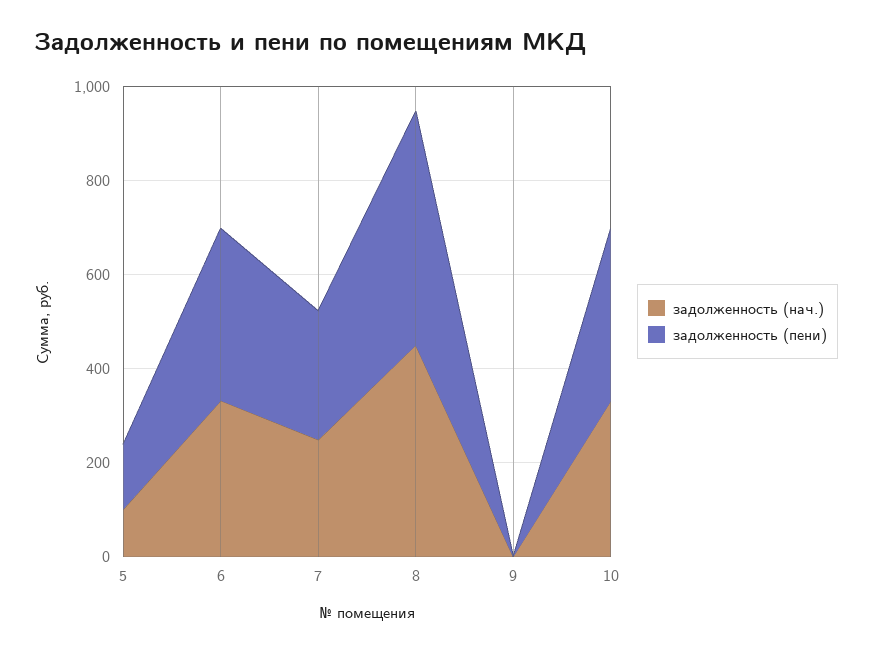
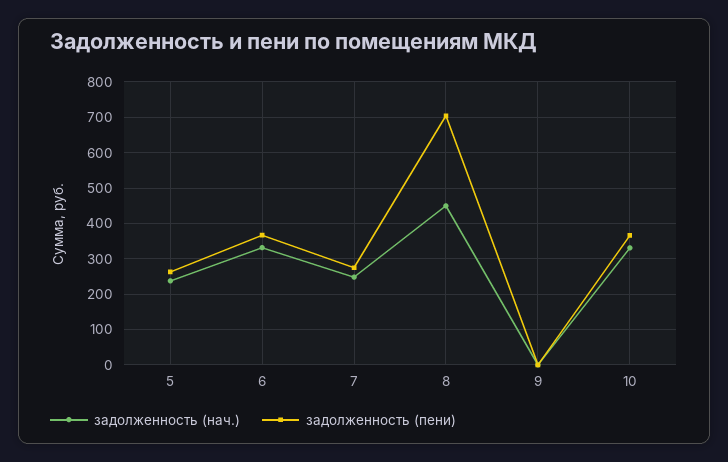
  {
    "задолженность (нач.)": {
-     "5": 100,
+     "5": 240,
      "6": 340,
      "7": 240,
      "8": 440,
      "9": 0,
      "10": 340
    },
    "задолженность (пени)": {
-     "5": 150,
+     "5": 260,
      "6": 360,
      "7": 280,
-     "8": 500,
+     "8": 700,
      "9": 0,
      "10": 360
    }
  }

